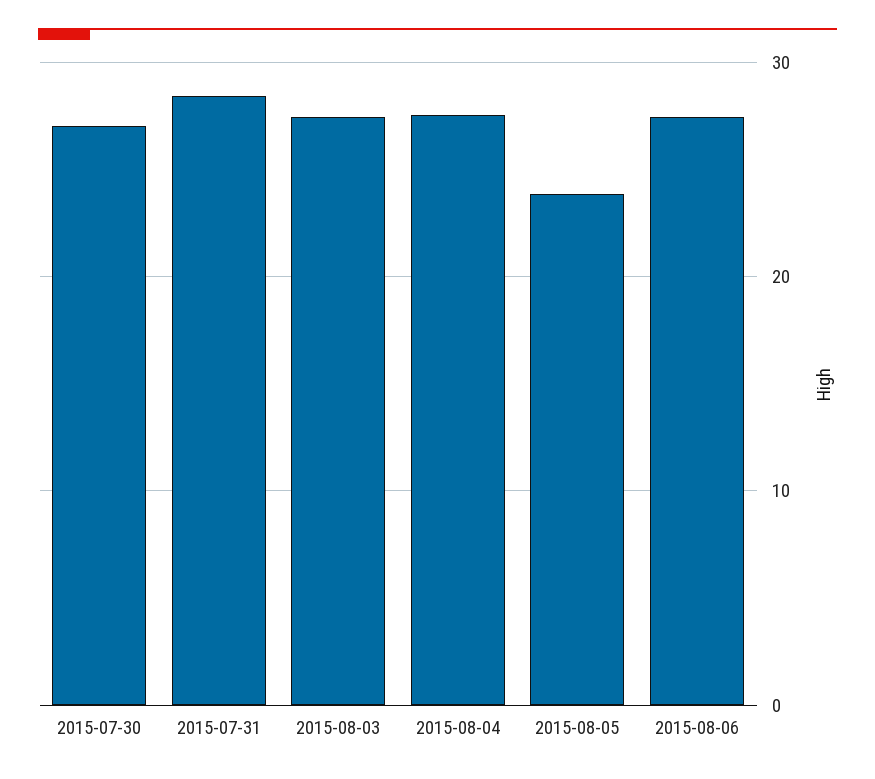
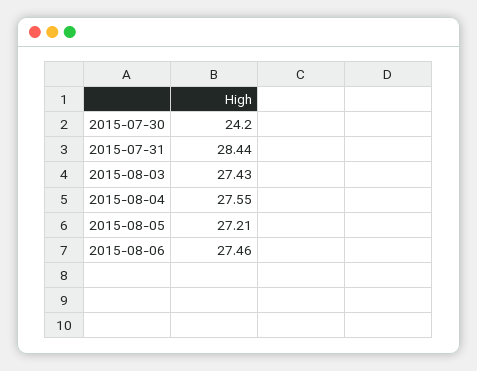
  {
-   "2015-07-30": 27,
+   "2015-07-30": 24.2,
    "2015-07-31": 28.44,
    "2015-08-03": 27.43,
    "2015-08-04": 27.55,
-   "2015-08-05": 24,
+   "2015-08-05": 27.21,
    "2015-08-06": 27.46
  }

